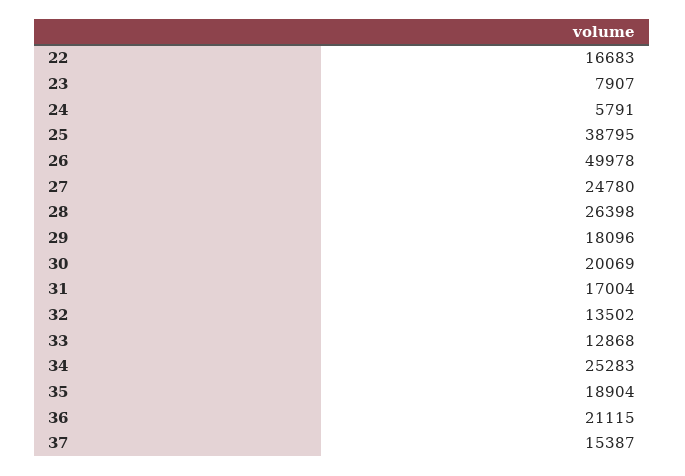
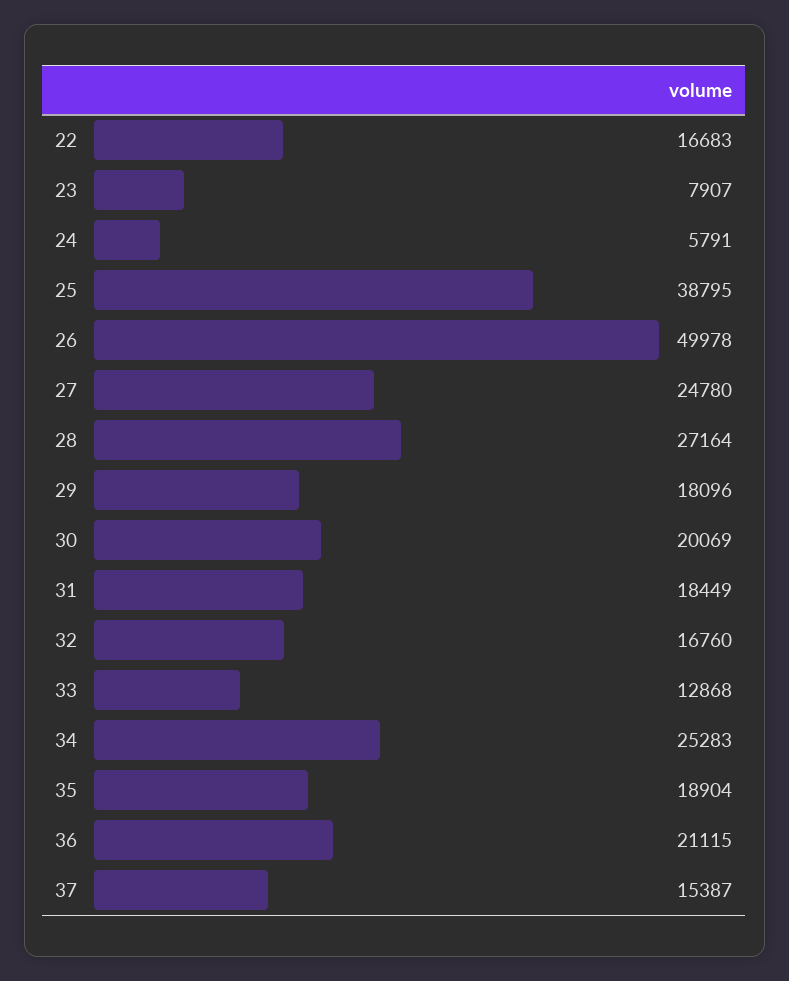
  {
    "22": 16683,
    "23": 7907,
    "24": 5791,
    "25": 38795,
    "26": 49978,
    "27": 24780,
-   "28": 26398,
+   "28": 27164,
    "29": 18096,
    "30": 20069,
-   "31": 17004,
+   "31": 18449,
-   "32": 13502,
+   "32": 16760,
    "33": 12868,
    "34": 25283,
    "35": 18904,
    "36": 21115,
    "37": 15387
  }

